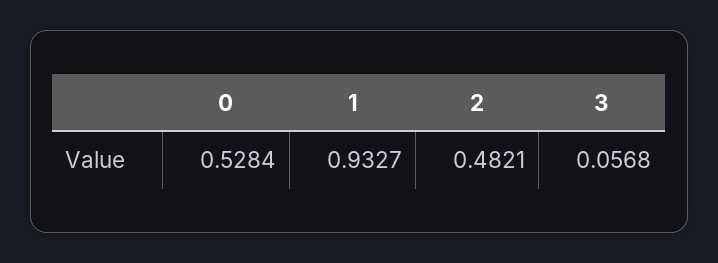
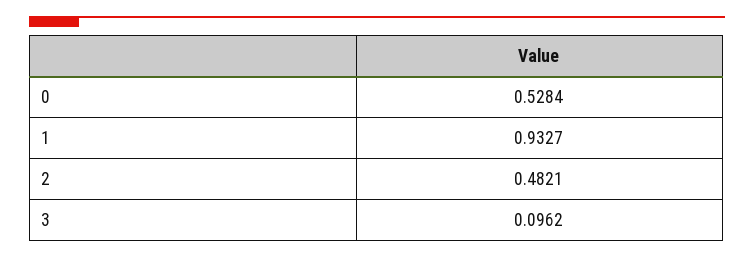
  {
    "0": 0.5284,
    "1": 0.9327,
    "2": 0.4821,
-   "3": 0.0568
+   "3": 0.0962
  }

